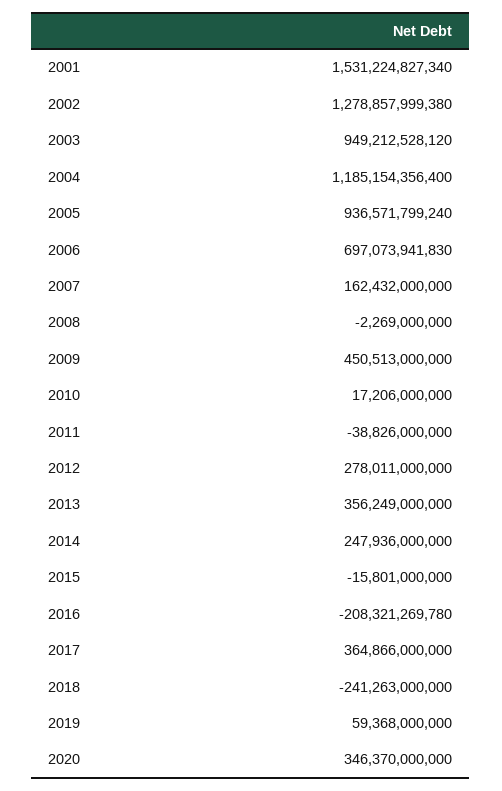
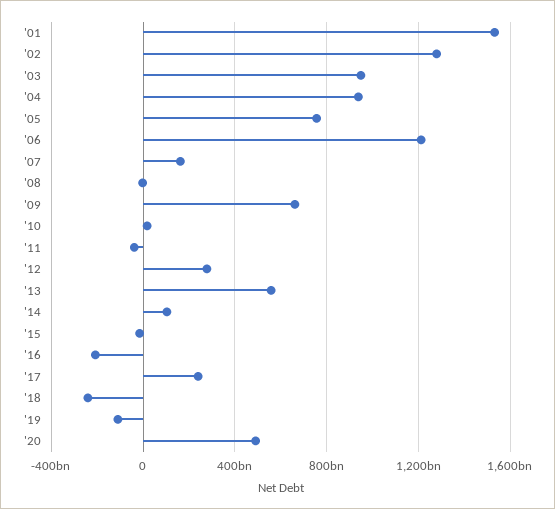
  {
    "2001": 1531224827340,
    "2002": 1278857999380,
    "2003": 949212528120,
-   "2004": 1185154356400,
+   "2004": 950000000000,
-   "2005": 936571799240,
+   "2005": 750000000000,
-   "2006": 697073941830,
+   "2006": 1200000000000,
    "2007": 162432000000,
    "2008": -2269000000,
-   "2009": 450513000000,
+   "2009": 650000000000,
    "2010": 17206000000,
    "2011": -38826000000,
    "2012": 278011000000,
-   "2013": 356249000000,
+   "2013": 550000000000,
-   "2014": 247936000000,
+   "2014": 100000000000,
    "2015": -15801000000,
    "2016": -208321269780,
-   "2017": 364866000000,
+   "2017": 250000000000,
    "2018": -241263000000,
-   "2019": 59368000000,
+   "2019": -100000000000,
-   "2020": 346370000000
+   "2020": 500000000000
  }

